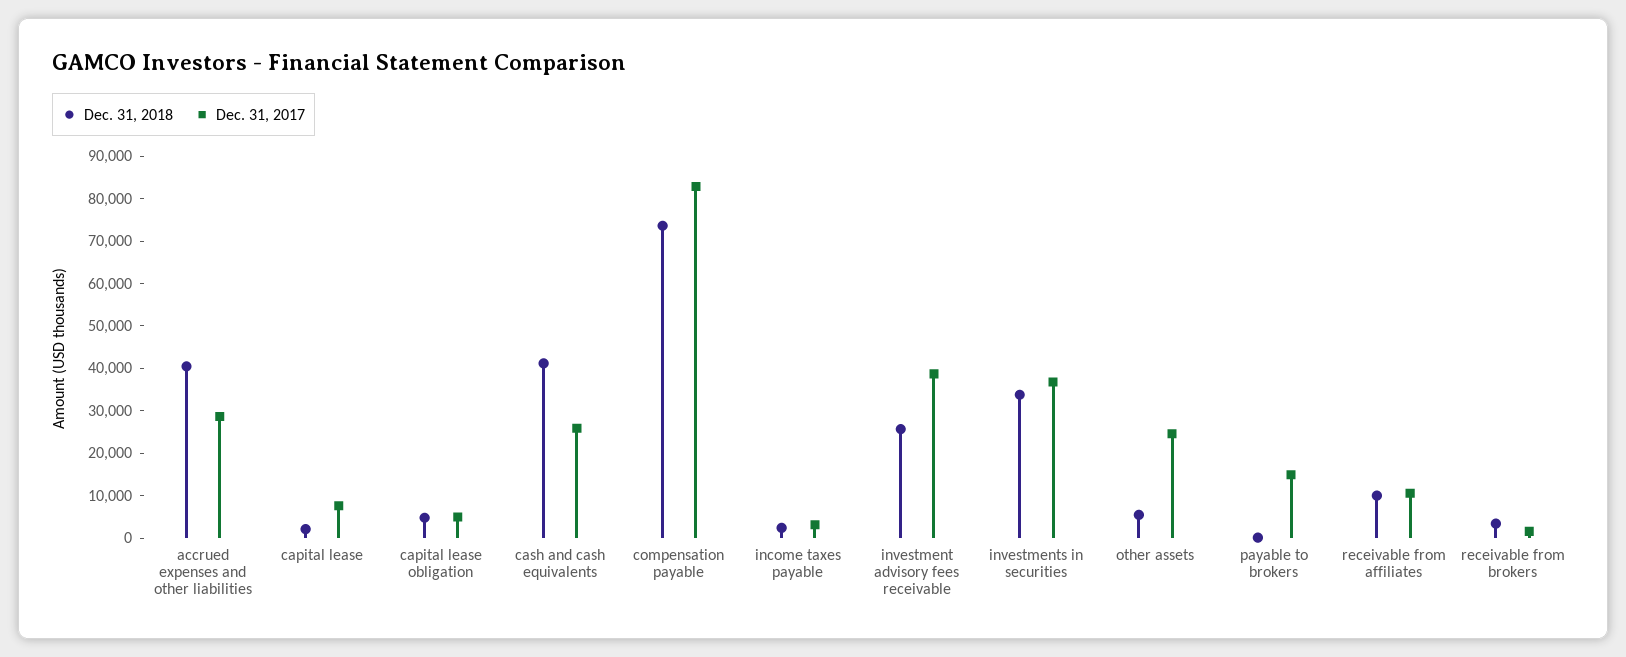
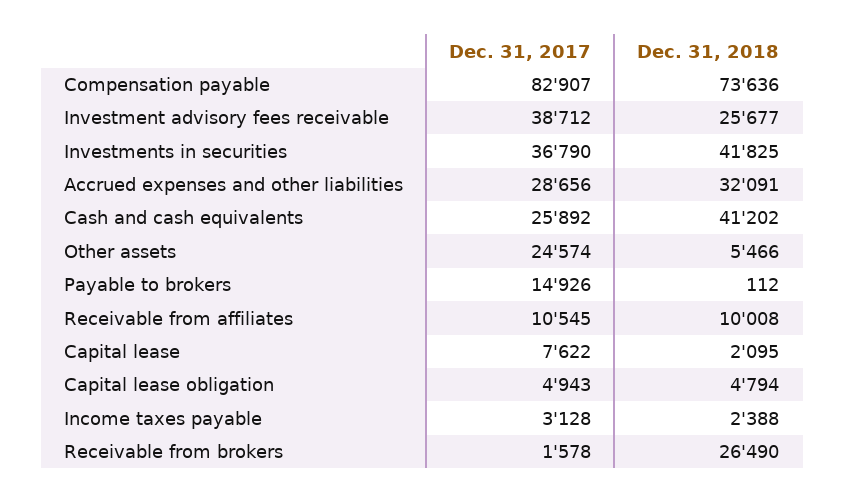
  {
    "Dec. 31, 2018": {
-     "accrued expenses and other liabilities": 40000,
+     "accrued expenses and other liabilities": 32091,
      "capital lease": 2095,
      "capital lease obligation": 4794,
      "cash and cash equivalents": 41202,
      "compensation payable": 73636,
      "income taxes payable": 2388,
      "investment advisory fees receivable": 25677,
-     "investments in securities": 34000,
+     "investments in securities": 41825,
      "other assets": 5466,
      "payable to brokers": 112,
      "receivable from affiliates": 10008,
-     "receivable from brokers": 4000
+     "receivable from brokers": 26490
    },
    "Dec. 31, 2017": {
      "accrued expenses and other liabilities": 28656,
      "capital lease": 7622,
      "capital lease obligation": 4943,
      "cash and cash equivalents": 25892,
      "compensation payable": 82907,
      "income taxes payable": 3128,
      "investment advisory fees receivable": 38712,
      "investments in securities": 36790,
      "other assets": 24574,
      "payable to brokers": 14926,
      "receivable from affiliates": 10545,
      "receivable from brokers": 1578
    }
  }

